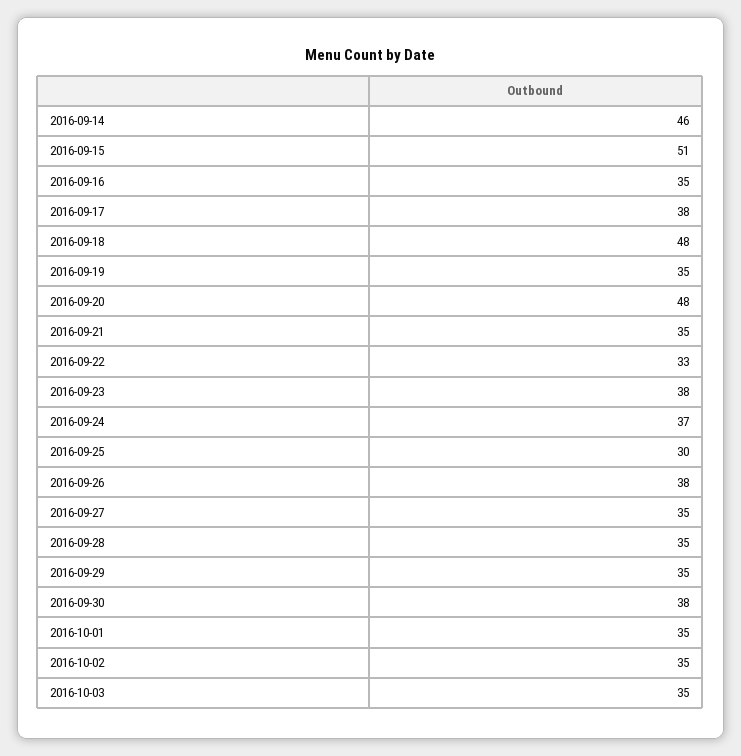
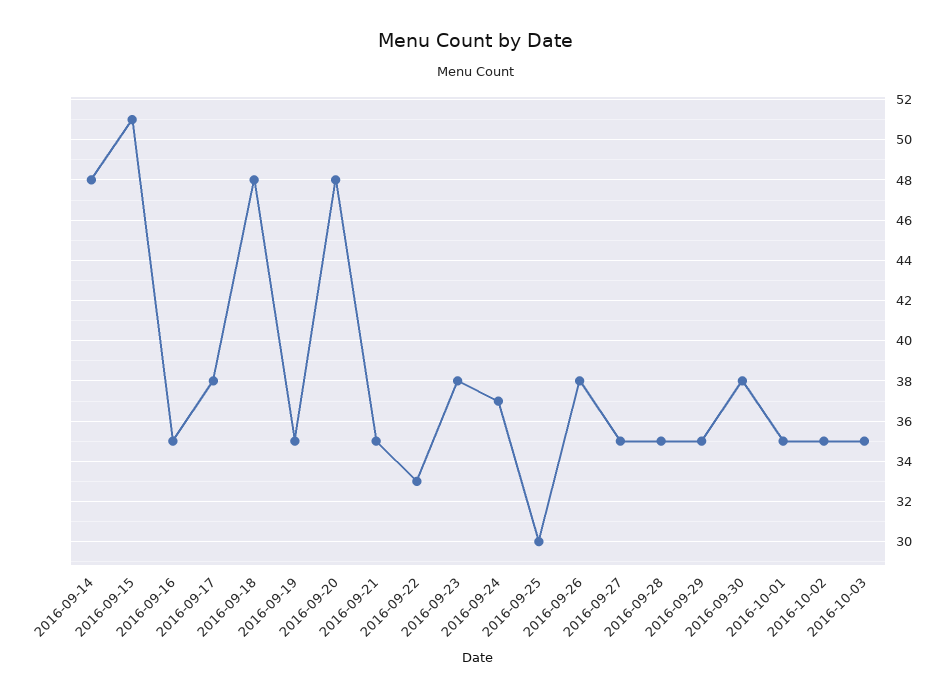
  {
-   "2016-09-14": 46,
+   "2016-09-14": 48,
    "2016-09-15": 51,
    "2016-09-16": 35,
    "2016-09-17": 38,
    "2016-09-18": 48,
    "2016-09-19": 35,
    "2016-09-20": 48,
    "2016-09-21": 35,
    "2016-09-22": 33,
    "2016-09-23": 38,
    "2016-09-24": 37,
    "2016-09-25": 30,
    "2016-09-26": 38,
    "2016-09-27": 35,
    "2016-09-28": 35,
    "2016-09-29": 35,
    "2016-09-30": 38,
    "2016-10-01": 35,
    "2016-10-02": 35,
    "2016-10-03": 35
  }

